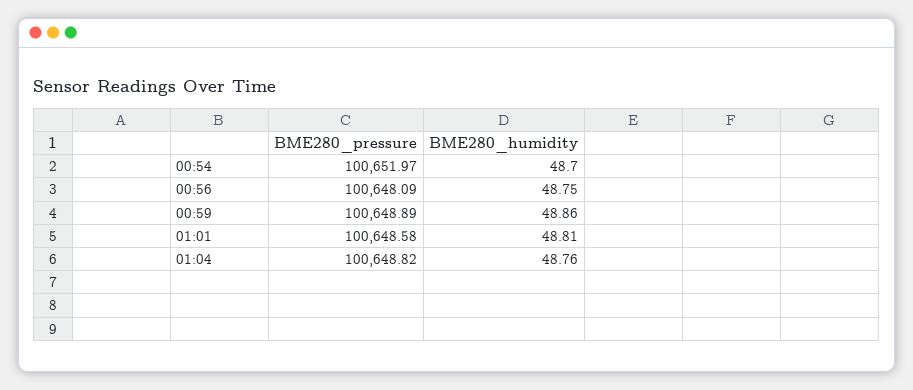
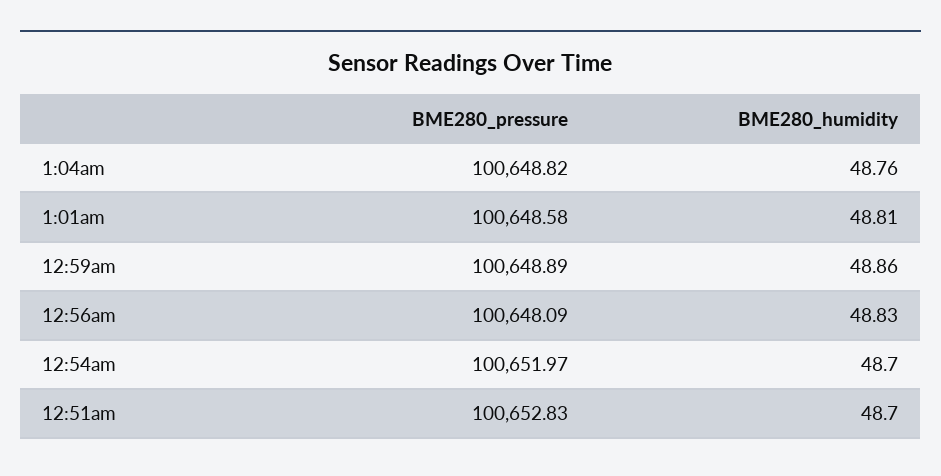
  {
    "BME280_pressure": {
      "00:54": 100651.97,
      "00:56": 100648.09,
      "00:59": 100648.89,
      "01:01": 100648.58,
-     "01:04": 100648.82
+     "01:04": 100648.82,
+     "12:51am": 100652.83
    },
    "BME280_humidity": {
      "00:54": 48.7,
-     "00:56": 48.75,
+     "00:56": 48.83,
      "00:59": 48.86,
      "01:01": 48.81,
-     "01:04": 48.76
+     "01:04": 48.76,
+     "12:51am": 48.7
    }
  }

